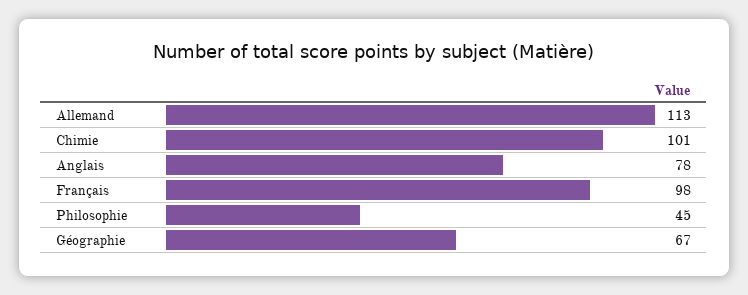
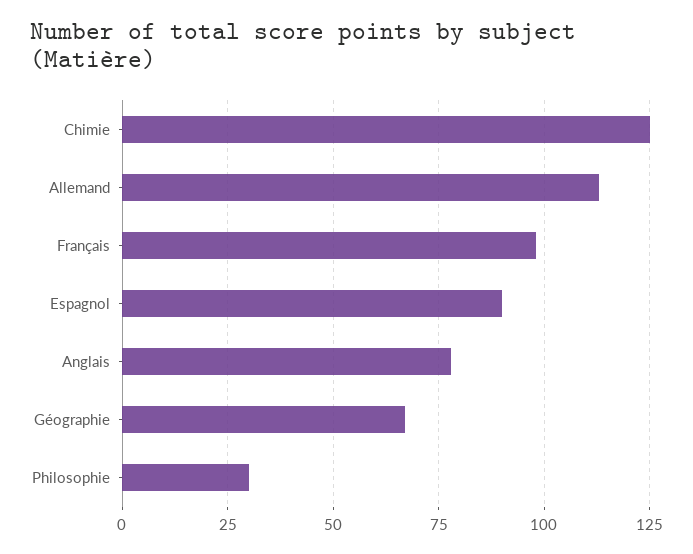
  {
    "Allemand": 113,
-   "Chimie": 101,
+   "Chimie": 125,
    "Anglais": 78,
    "Français": 98,
-   "Philosophie": 45,
+   "Philosophie": 30,
-   "Géographie": 67
+   "Géographie": 67,
+   "Espagnol": 90
  }

